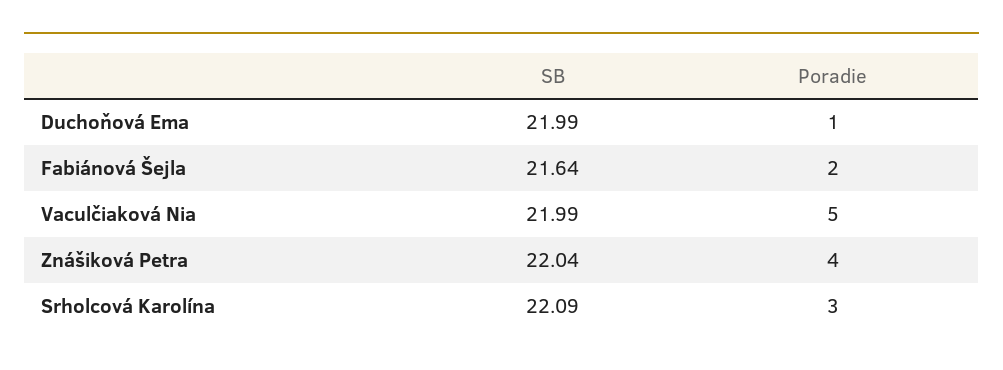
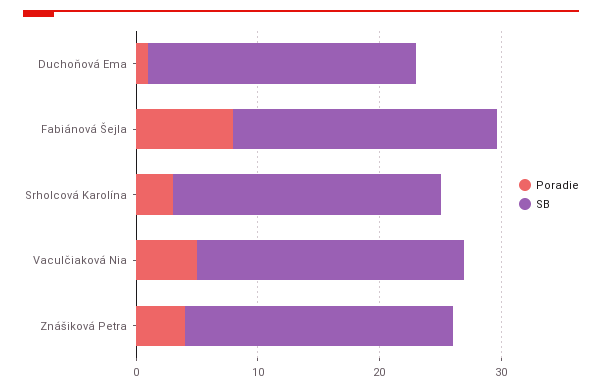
  {
    "SB": {
      "Duchoňová Ema": 21.99,
      "Fabiánová Šejla": 21.64,
      "Vaculčiaková Nia": 21.99,
      "Znášiková Petra": 22.04,
      "Srholcová Karolína": 22.09
    },
    "Poradie": {
      "Duchoňová Ema": 1,
-     "Fabiánová Šejla": 2,
+     "Fabiánová Šejla": 8,
      "Vaculčiaková Nia": 5,
      "Znášiková Petra": 4,
      "Srholcová Karolína": 3
    }
  }

